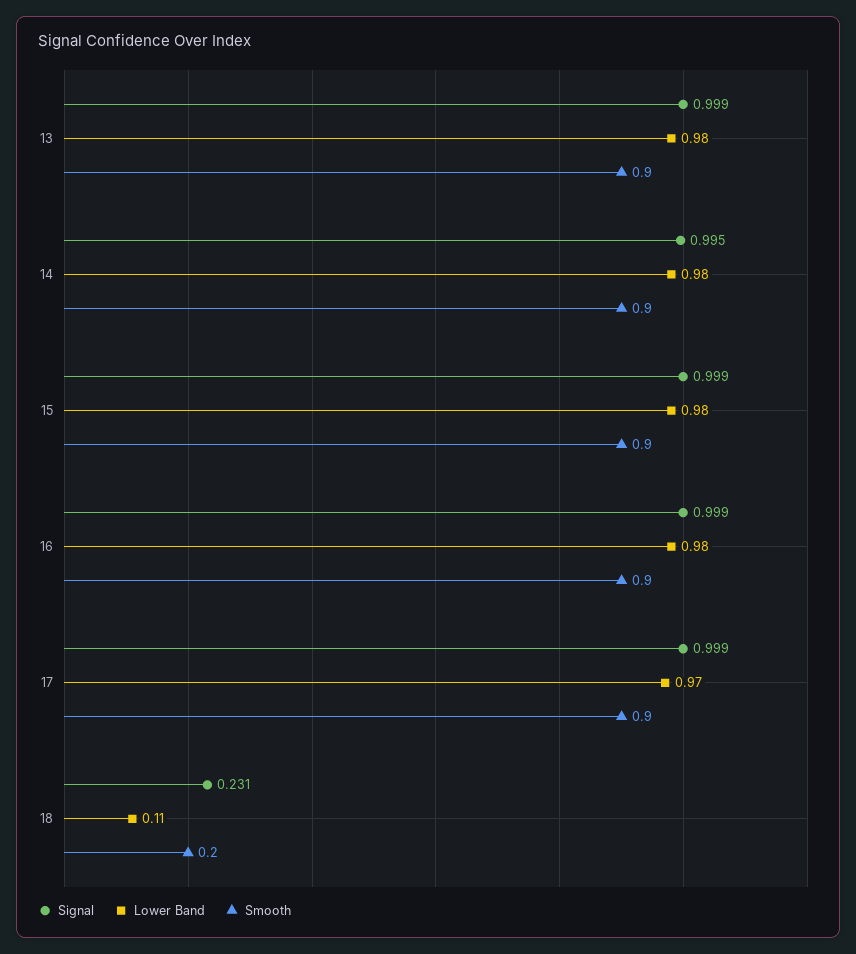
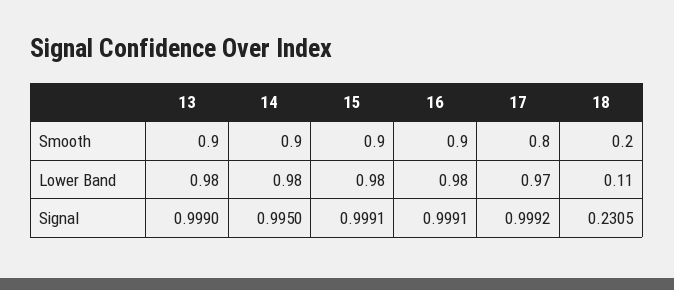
  {
    "Signal": {
      "13": 0.999,
      "14": 0.995,
      "15": 0.9991,
      "16": 0.9991,
      "17": 0.9992,
      "18": 0.2305
    },
    "Lower Band": {
      "13": 0.98,
      "14": 0.98,
      "15": 0.98,
      "16": 0.98,
      "17": 0.97,
      "18": 0.11
    },
    "Smooth": {
      "13": 0.9,
      "14": 0.9,
      "15": 0.9,
      "16": 0.9,
-     "17": 0.9,
+     "17": 0.8,
      "18": 0.2
    }
  }

